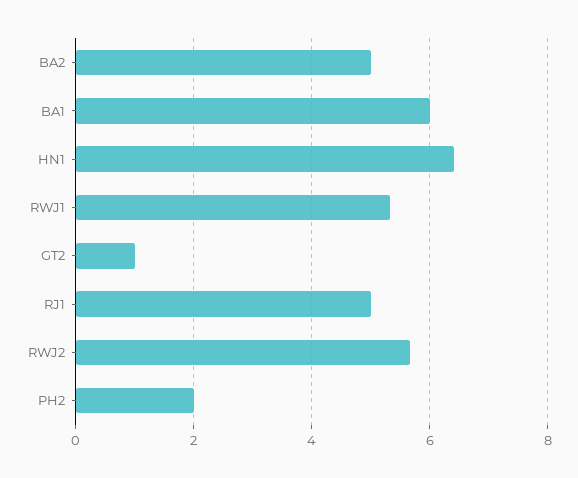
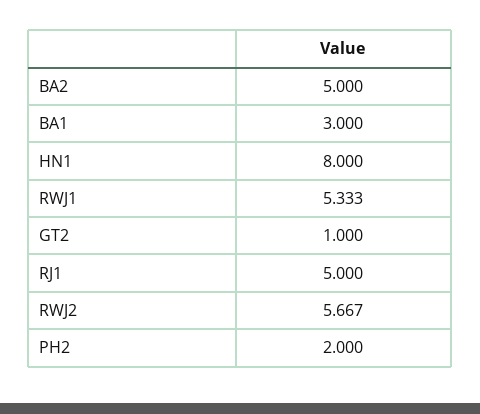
  {
    "BA2": 5,
-   "BA1": 6,
+   "BA1": 3,
-   "HN1": 6.4,
+   "HN1": 8,
    "RWJ1": 5.333,
    "GT2": 1,
    "RJ1": 5,
    "RWJ2": 5.667,
    "PH2": 2
  }

